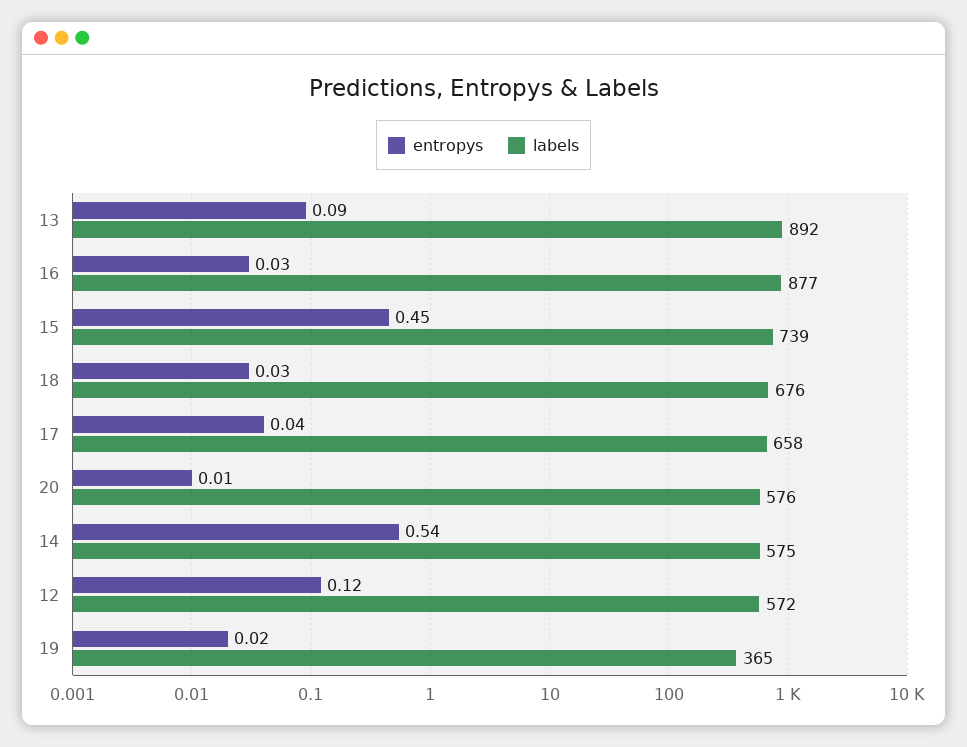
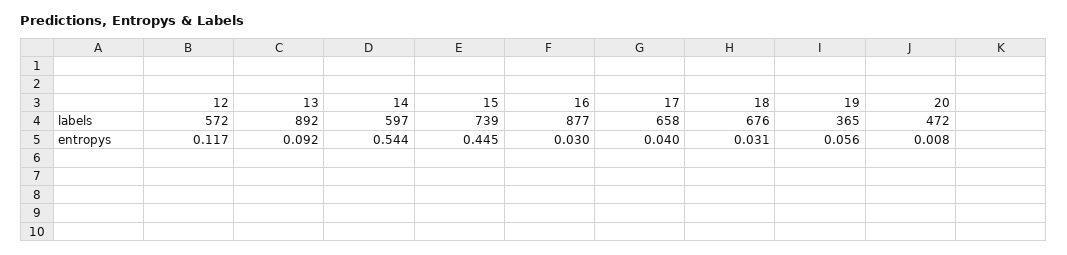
  {
    "entropys": {
      "13": 0.092,
      "16": 0.03,
      "15": 0.445,
      "18": 0.031,
      "17": 0.04,
      "20": 0.008,
      "14": 0.544,
      "12": 0.117,
-     "19": 0.02
+     "19": 0.056
    },
    "labels": {
      "13": 892,
      "16": 877,
      "15": 739,
      "18": 676,
      "17": 658,
-     "20": 576,
+     "20": 472,
-     "14": 575,
+     "14": 597,
      "12": 572,
      "19": 365
    }
  }

